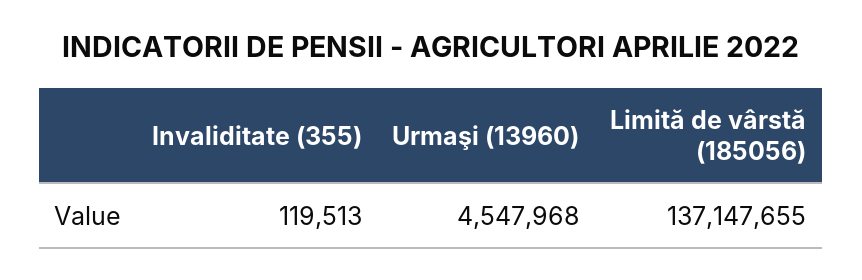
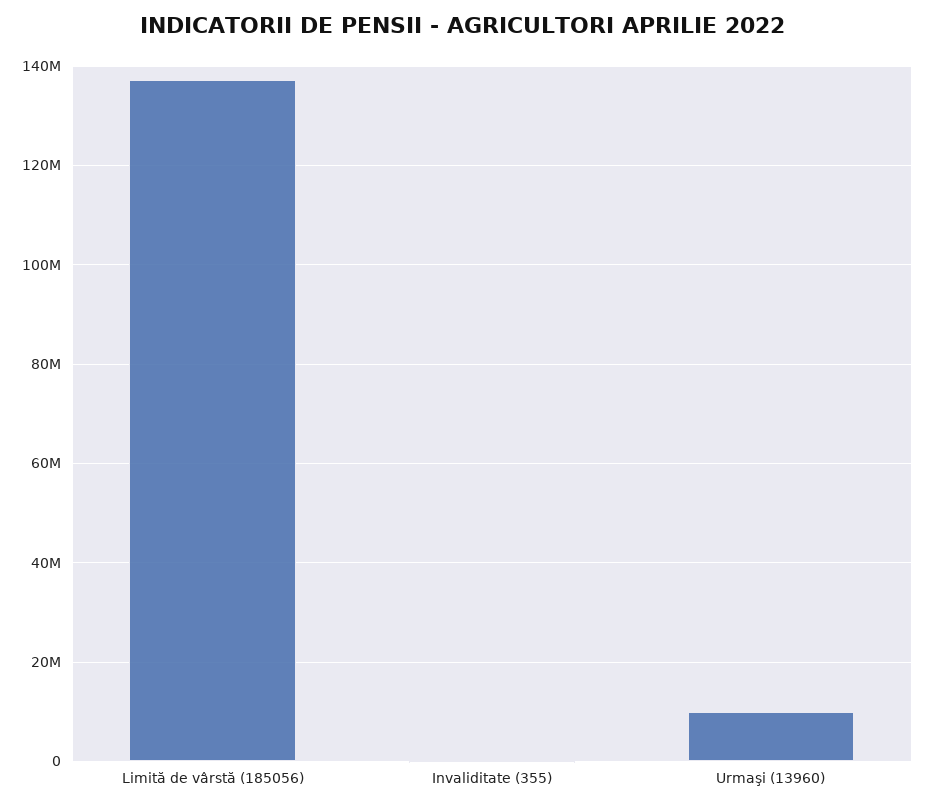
  {
    "Invaliditate (355)": 119513,
-   "Urmaşi (13960)": 4547968,
+   "Urmaşi (13960)": 10000000,
    "Limită de vârstă (185056)": 137147655
  }

